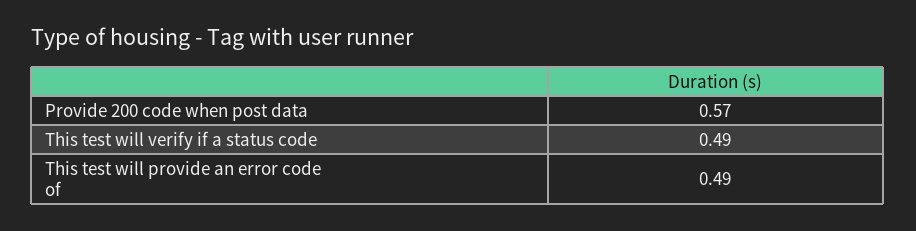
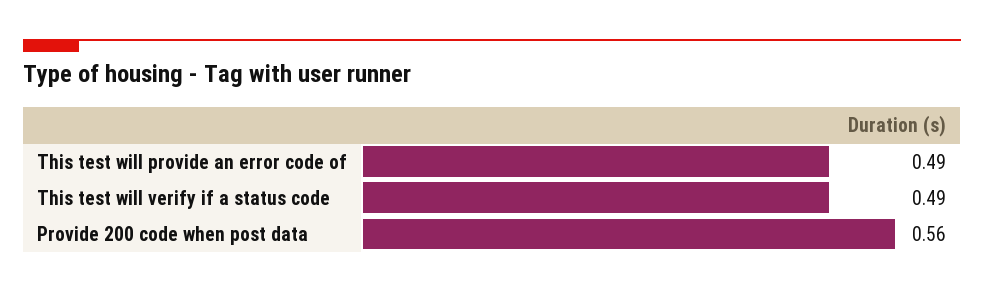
  {
-   "Provide 200 code when post data": 0.57,
+   "Provide 200 code when post data": 0.56,
    "This test will verify if a status code": 0.49,
    "This test will provide an error code of": 0.49
  }

